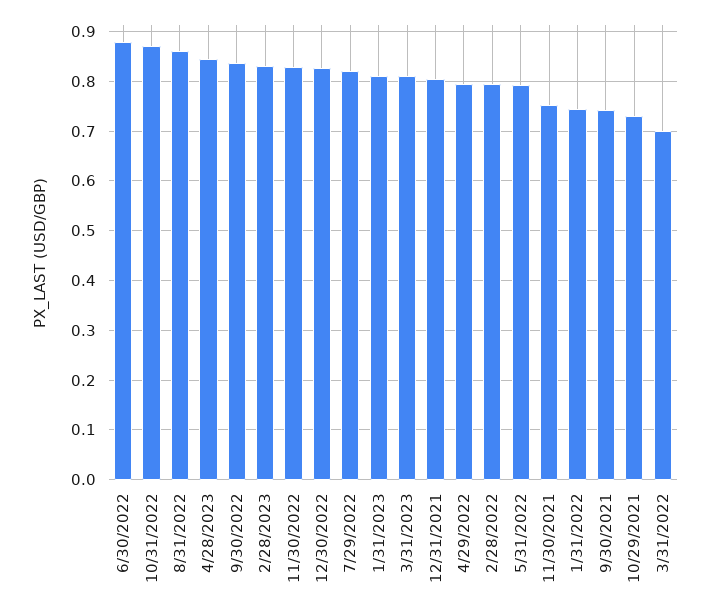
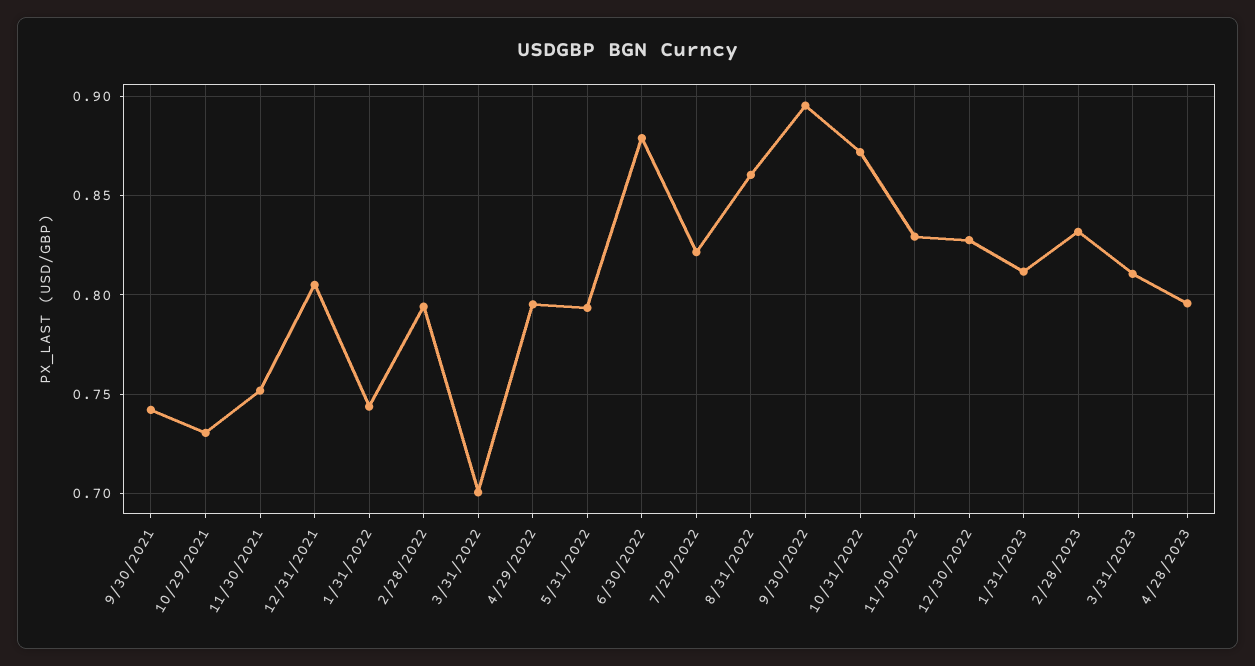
  {
    "6/30/2022": 0.88,
    "10/31/2022": 0.87,
    "8/31/2022": 0.86,
-   "4/28/2023": 0.84,
+   "4/28/2023": 0.795,
-   "9/30/2022": 0.84,
+   "9/30/2022": 0.895,
    "2/28/2023": 0.83,
    "11/30/2022": 0.83,
    "12/30/2022": 0.83,
    "7/29/2022": 0.82,
    "1/31/2023": 0.81,
    "3/31/2023": 0.81,
    "12/31/2021": 0.805,
    "4/29/2022": 0.795,
    "2/28/2022": 0.795,
    "5/31/2022": 0.795,
    "11/30/2021": 0.75,
    "1/31/2022": 0.745,
    "9/30/2021": 0.74,
    "10/29/2021": 0.73,
    "3/31/2022": 0.7
  }

